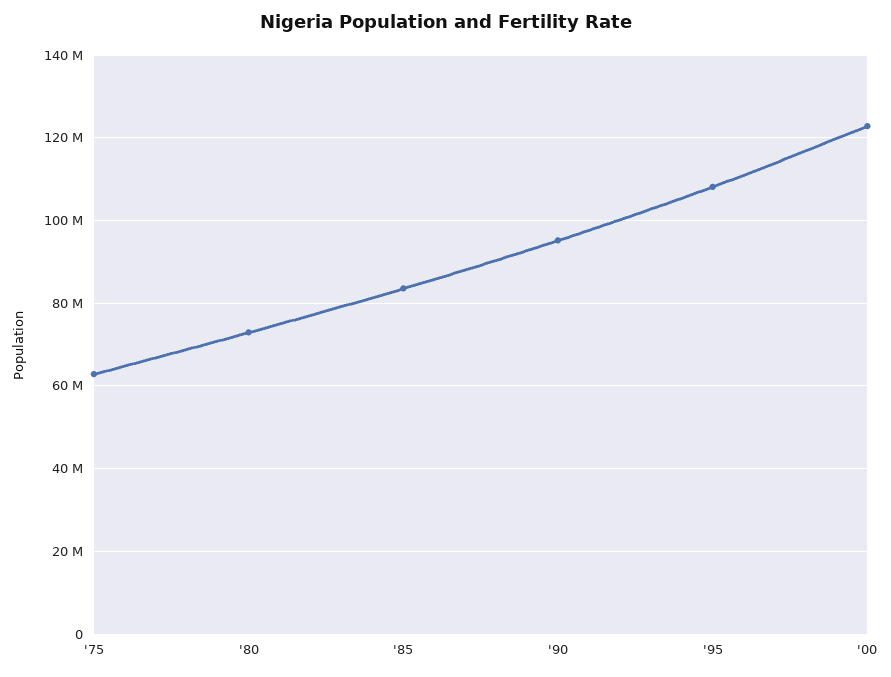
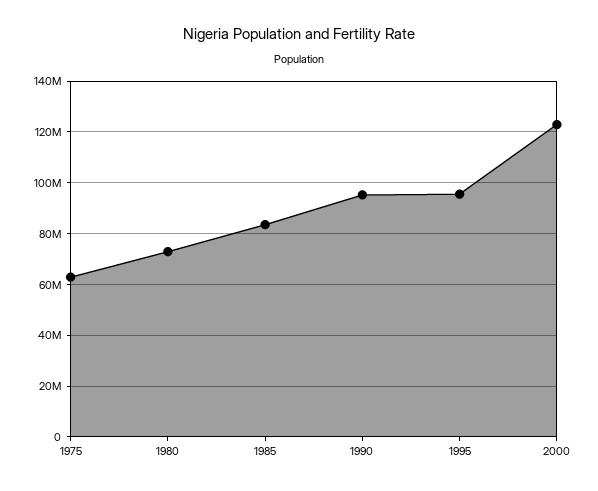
  {
    "'75": 62000000,
    "'80": 72000000,
    "'85": 84000000,
    "'90": 96000000,
-   "'95": 108000000,
+   "'95": 95000000,
    "'00": 122000000
  }

